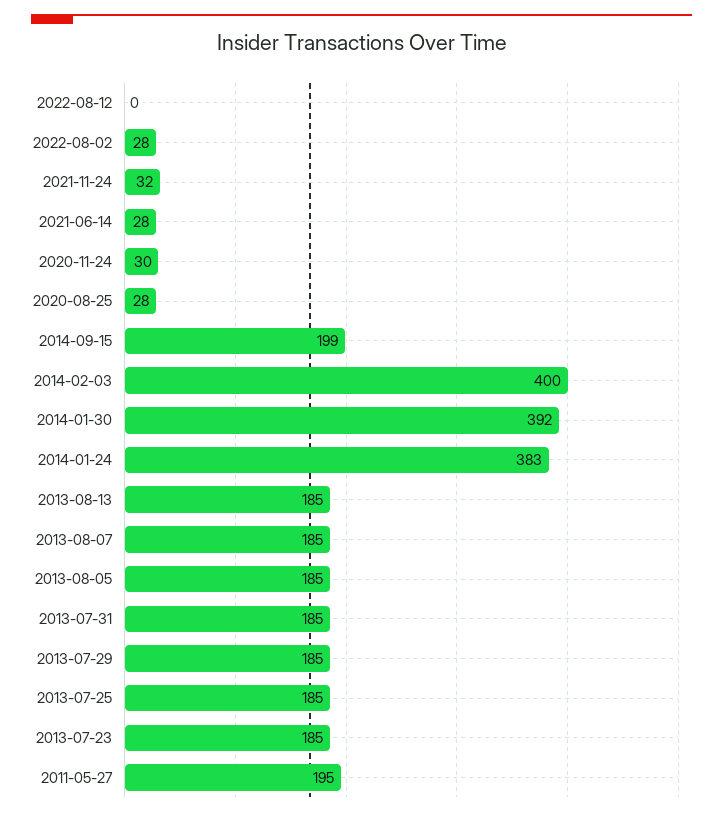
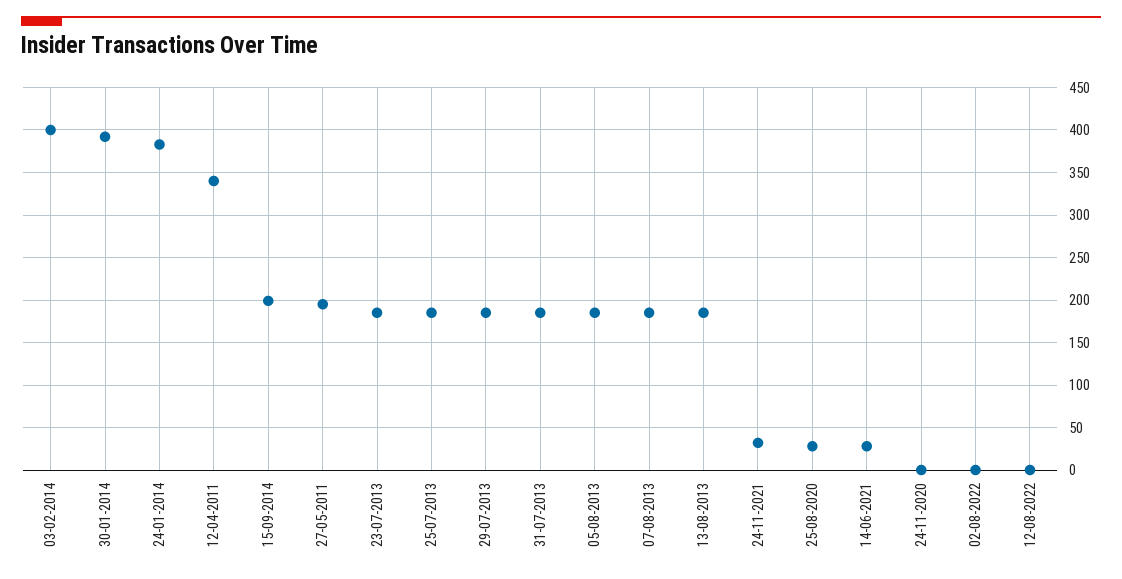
  {
    "2022-08-12": 0,
-   "2022-08-02": 28,
+   "2022-08-02": 0,
    "2021-11-24": 32,
    "2021-06-14": 28,
-   "2020-11-24": 30,
+   "2020-11-24": 0,
    "2020-08-25": 28,
    "2014-09-15": 199,
    "2014-02-03": 400,
    "2014-01-30": 392,
    "2014-01-24": 383,
    "2013-08-13": 185,
    "2013-08-07": 185,
    "2013-08-05": 185,
    "2013-07-31": 185,
    "2013-07-29": 185,
    "2013-07-25": 185,
    "2013-07-23": 185,
-   "2011-05-27": 195
+   "2011-05-27": 195,
+   "12-04-2011": 340
  }

